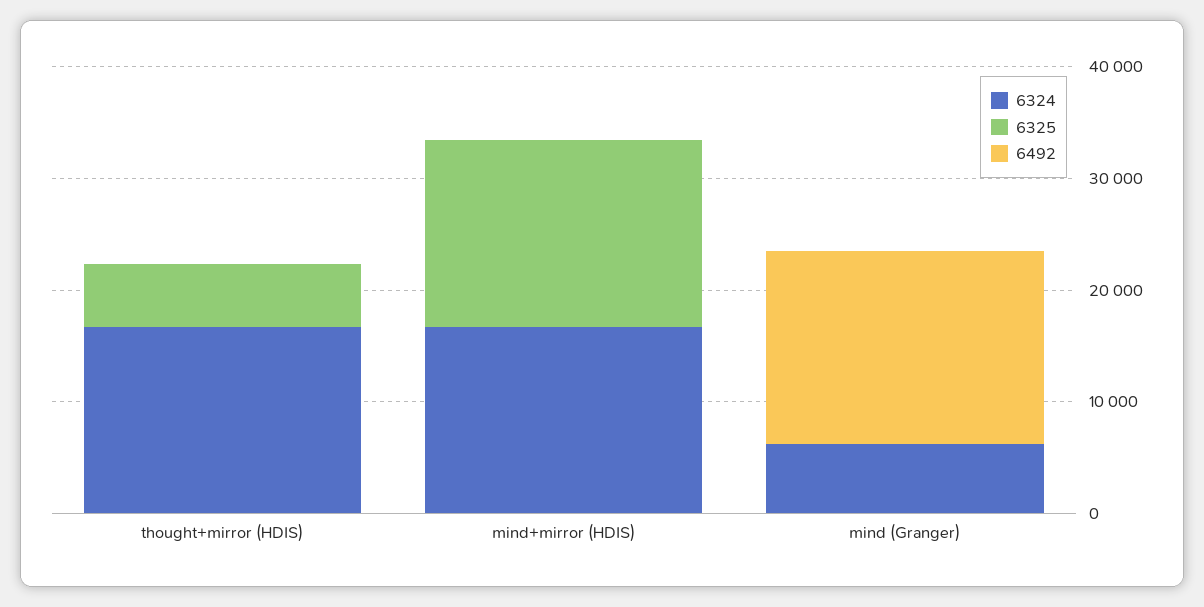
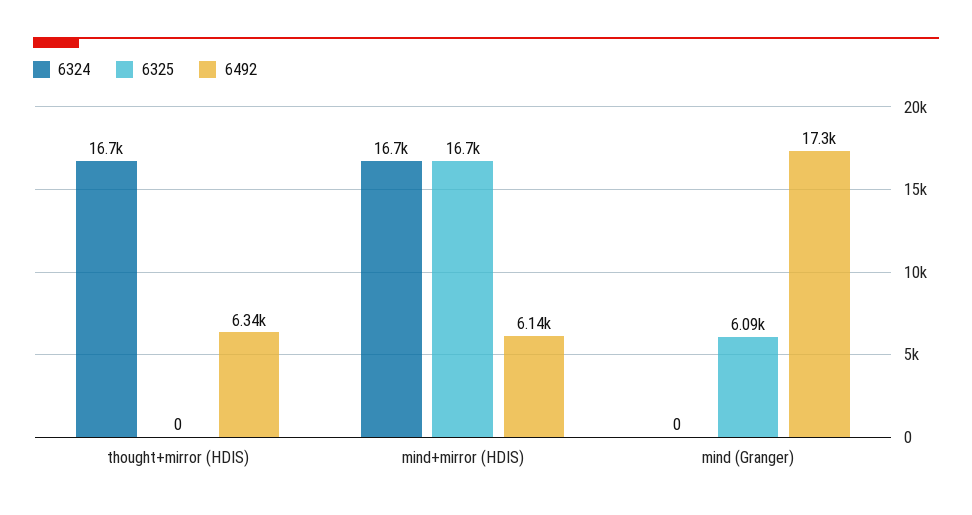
  {
    "6324": {
      "thought+mirror (HDIS)": 16700,
      "mind+mirror (HDIS)": 16700,
-     "mind (Granger)": 6000
+     "mind (Granger)": 0
    },
    "6325": {
-     "thought+mirror (HDIS)": 6000,
+     "thought+mirror (HDIS)": 0,
      "mind+mirror (HDIS)": 16700,
-     "mind (Granger)": 0
+     "mind (Granger)": 6090
    },
    "6492": {
-     "thought+mirror (HDIS)": 0,
+     "thought+mirror (HDIS)": 6340,
-     "mind+mirror (HDIS)": 0,
+     "mind+mirror (HDIS)": 6140,
      "mind (Granger)": 17300
    }
  }

